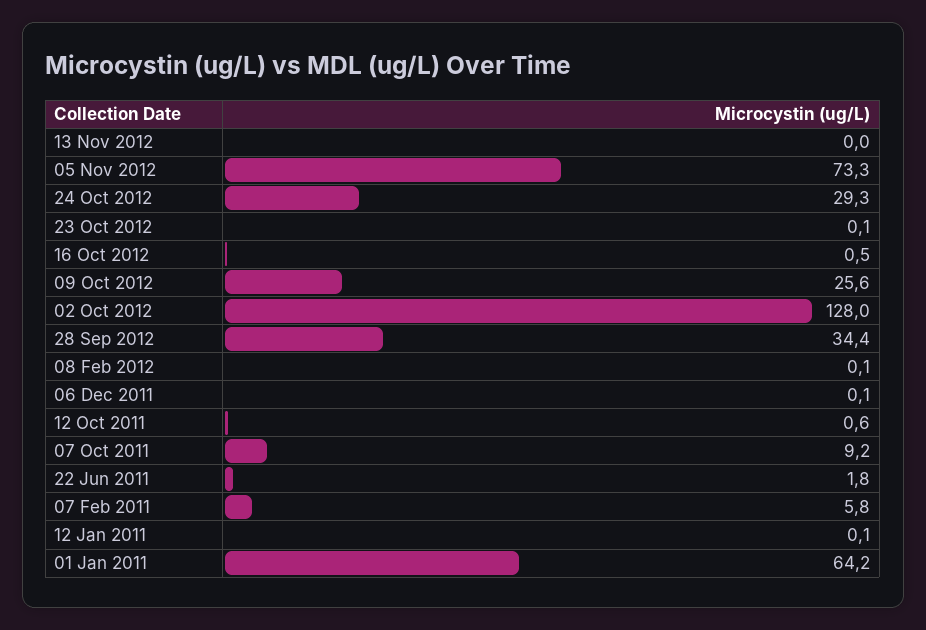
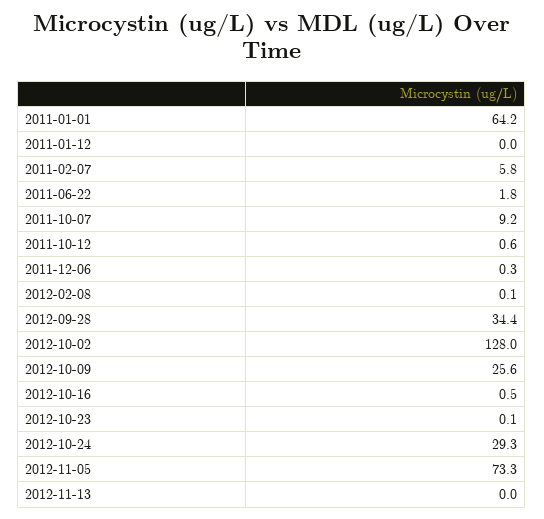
  {
    "13 Nov 2012": 0,
    "05 Nov 2012": 73.3,
    "24 Oct 2012": 29.3,
    "23 Oct 2012": 0.1,
    "16 Oct 2012": 0.5,
    "09 Oct 2012": 25.6,
    "02 Oct 2012": 128,
    "28 Sep 2012": 34.4,
    "08 Feb 2012": 0.1,
-   "06 Dec 2011": 0.1,
+   "06 Dec 2011": 0.3,
    "12 Oct 2011": 0.6,
    "07 Oct 2011": 9.2,
    "22 Jun 2011": 1.8,
    "07 Feb 2011": 5.8,
-   "12 Jan 2011": 0.1,
+   "12 Jan 2011": 0,
    "01 Jan 2011": 64.2
  }

